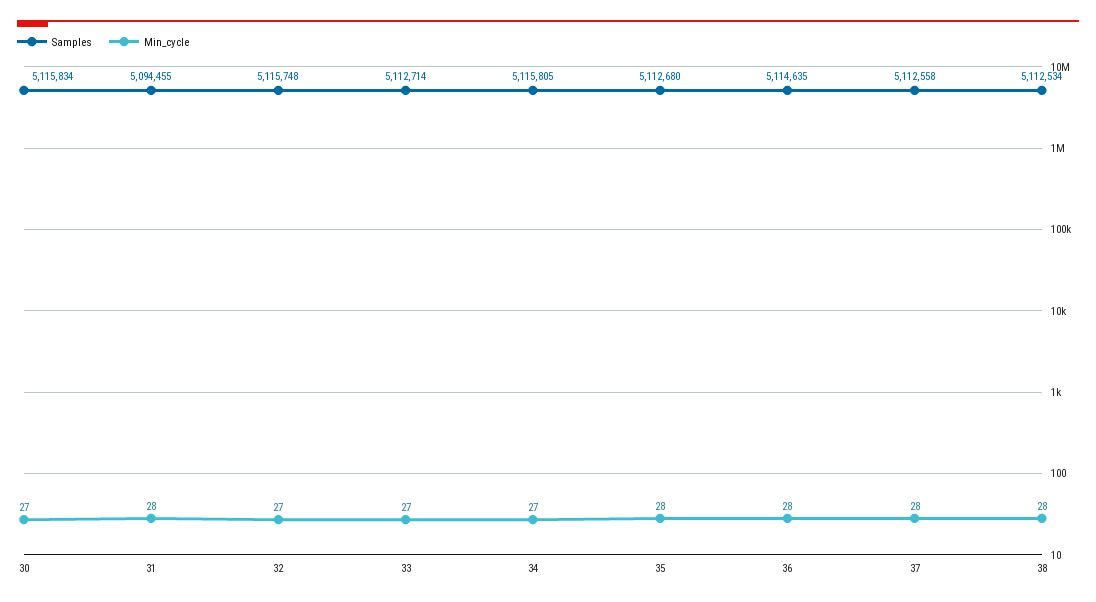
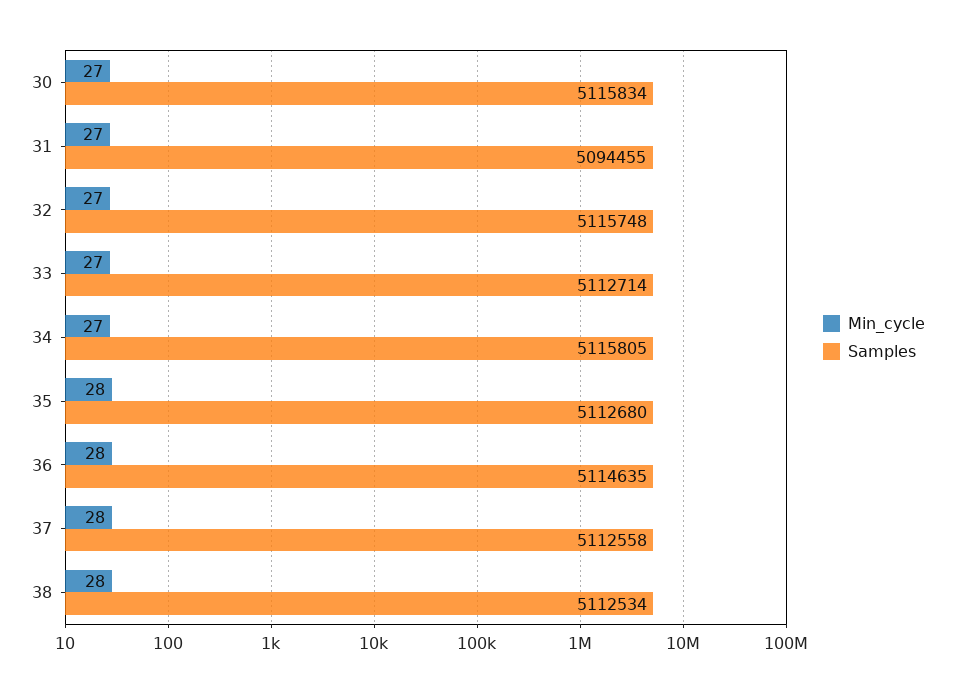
  {
    "Samples": {
      "30": 5115834,
      "31": 5094455,
      "32": 5115748,
      "33": 5112714,
      "34": 5115805,
      "35": 5112680,
      "36": 5114635,
      "37": 5112558,
      "38": 5112534
    },
    "Min_cycle": {
      "30": 27,
-     "31": 28,
+     "31": 27,
      "32": 27,
      "33": 27,
      "34": 27,
      "35": 28,
      "36": 28,
      "37": 28,
      "38": 28
    }
  }

